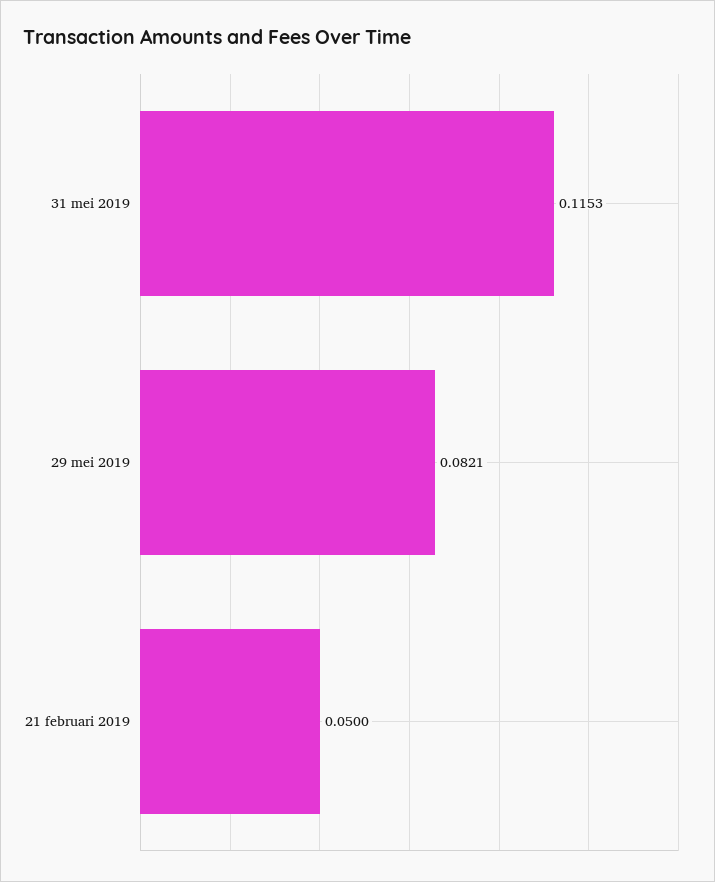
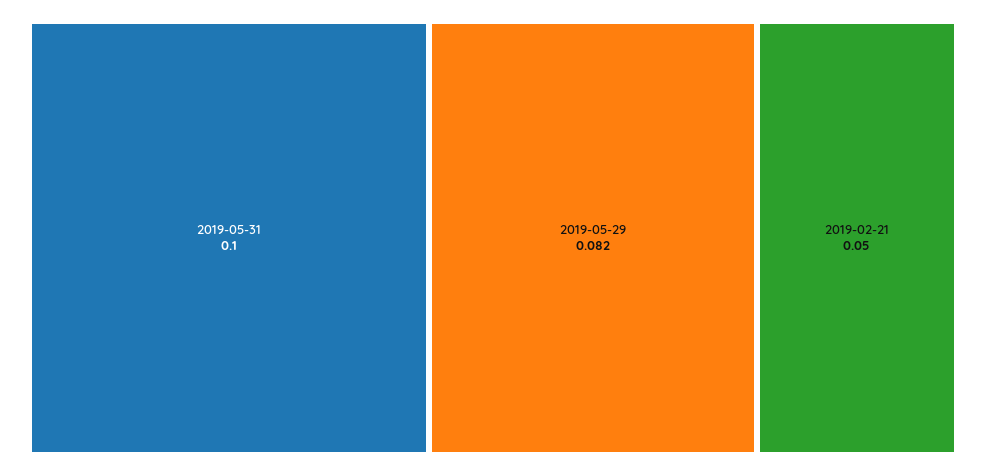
  {
-   "31 mei 2019": 0.1153,
+   "31 mei 2019": 0.1,
    "29 mei 2019": 0.0821,
    "21 februari 2019": 0.05
  }

